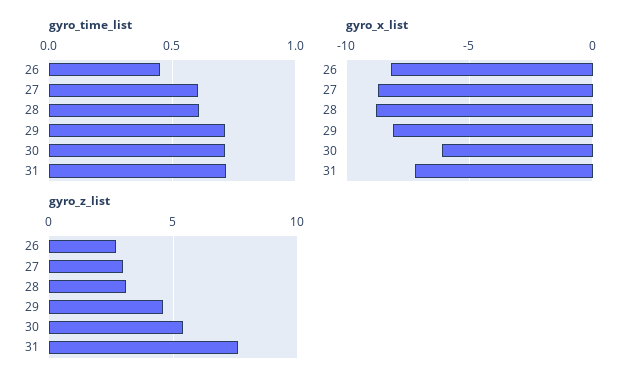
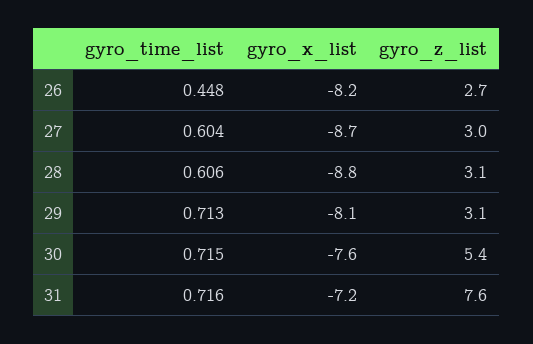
  {
    "gyro_time_list": {
      "26": 0.448,
      "27": 0.604,
      "28": 0.606,
      "29": 0.713,
      "30": 0.715,
      "31": 0.716
    },
    "gyro_x_list": {
      "26": -8.2,
      "27": -8.7,
      "28": -8.8,
      "29": -8.1,
-     "30": -6,
+     "30": -7.6,
      "31": -7.2
    },
    "gyro_z_list": {
      "26": 2.7,
      "27": 3,
      "28": 3.1,
-     "29": 4.5,
+     "29": 3.1,
      "30": 5.4,
      "31": 7.6
    }
  }

